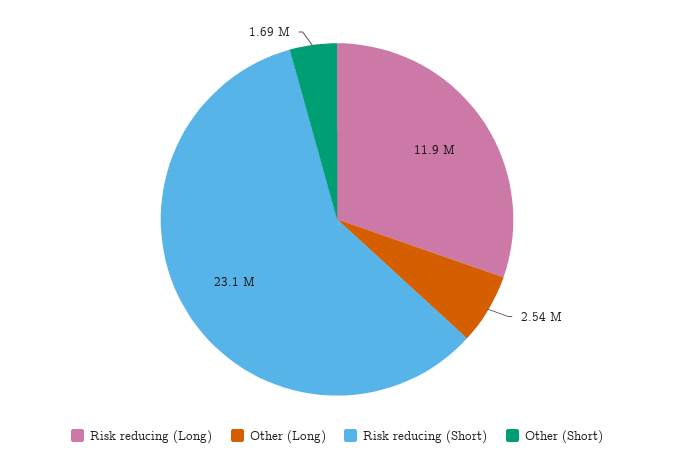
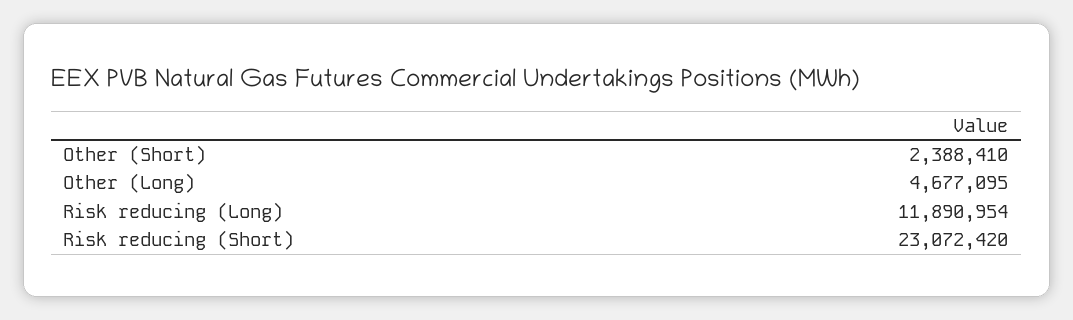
  {
    "Risk reducing (Long)": 11890954,
-   "Other (Long)": 2540000,
+   "Other (Long)": 4677095,
    "Risk reducing (Short)": 23072420,
-   "Other (Short)": 1690000
+   "Other (Short)": 2388410
  }

